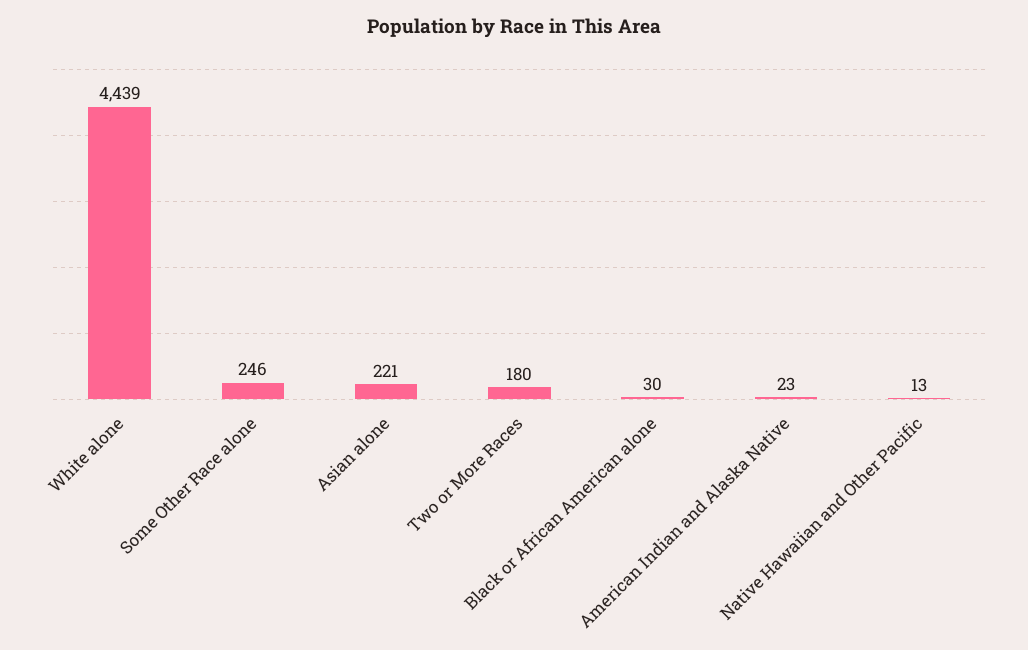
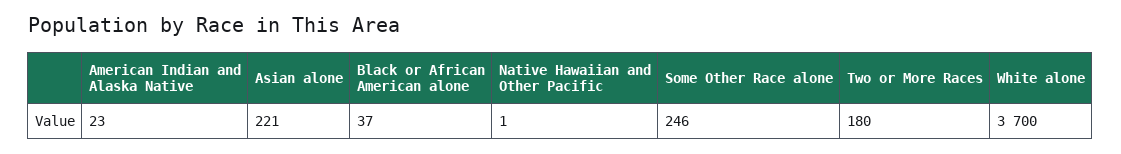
  {
-   "White alone": 4439,
+   "White alone": 3700,
    "Some Other Race alone": 246,
    "Asian alone": 221,
    "Two or More Races": 180,
-   "Black or African American alone": 30,
+   "Black or African American alone": 37,
    "American Indian and Alaska Native": 23,
-   "Native Hawaiian and Other Pacific": 13
+   "Native Hawaiian and Other Pacific": 1
  }

